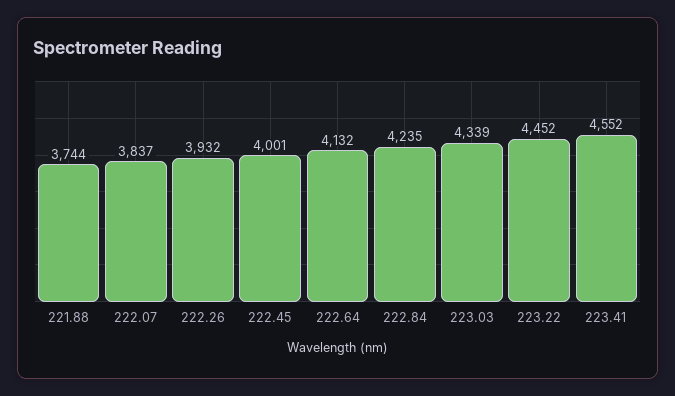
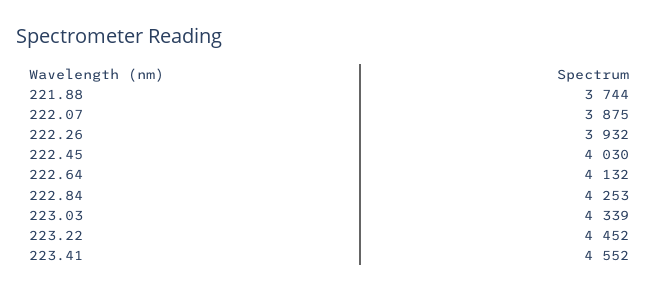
  {
    "221.88": 3744,
-   "222.07": 3837,
+   "222.07": 3875,
    "222.26": 3932,
-   "222.45": 4001,
+   "222.45": 4030,
    "222.64": 4132,
-   "222.84": 4235,
+   "222.84": 4253,
    "223.03": 4339,
    "223.22": 4452,
    "223.41": 4552
  }

